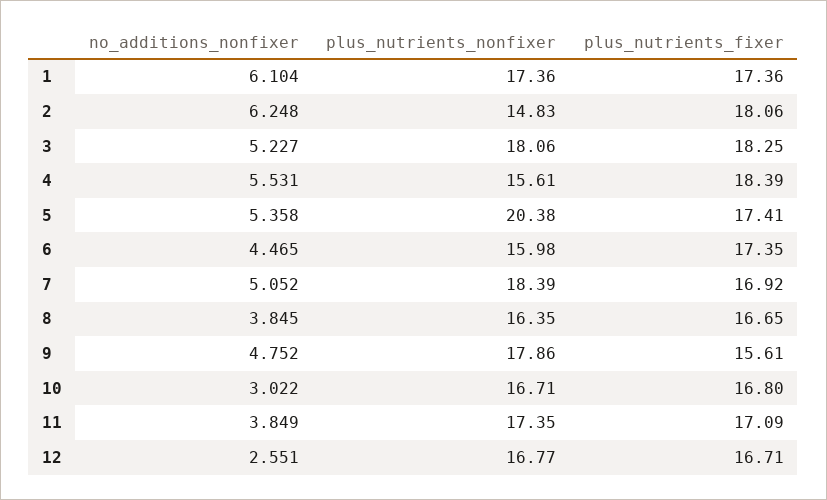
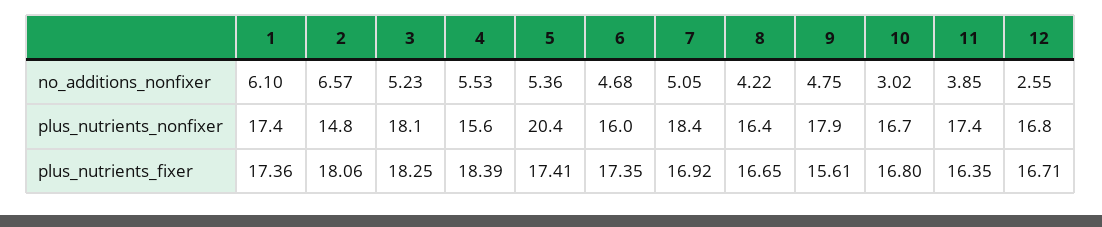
  {
    "no_additions_nonfixer": {
      "1": 6.104,
-     "2": 6.248,
+     "2": 6.57,
      "3": 5.227,
      "4": 5.531,
      "5": 5.358,
-     "6": 4.465,
+     "6": 4.68,
      "7": 5.052,
-     "8": 3.845,
+     "8": 4.22,
      "9": 4.752,
      "10": 3.022,
      "11": 3.849,
      "12": 2.551
    },
    "plus_nutrients_nonfixer": {
      "1": 17.36,
      "2": 14.83,
      "3": 18.06,
      "4": 15.61,
      "5": 20.38,
      "6": 15.98,
      "7": 18.39,
      "8": 16.35,
      "9": 17.86,
      "10": 16.71,
      "11": 17.35,
      "12": 16.77
    },
    "plus_nutrients_fixer": {
      "1": 17.36,
      "2": 18.06,
      "3": 18.25,
      "4": 18.39,
      "5": 17.41,
      "6": 17.35,
      "7": 16.92,
      "8": 16.65,
      "9": 15.61,
      "10": 16.8,
-     "11": 17.09,
+     "11": 16.35,
      "12": 16.71
    }
  }

